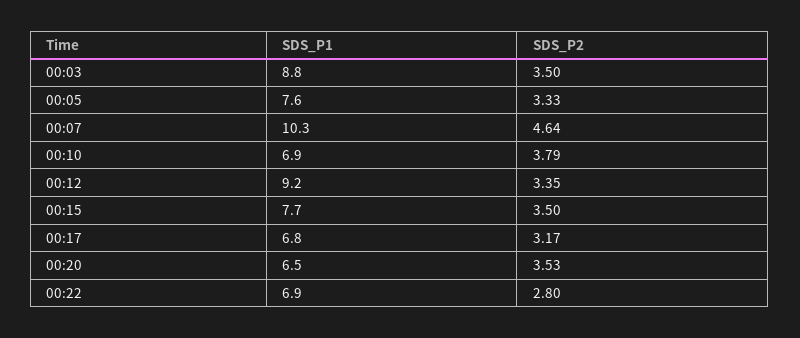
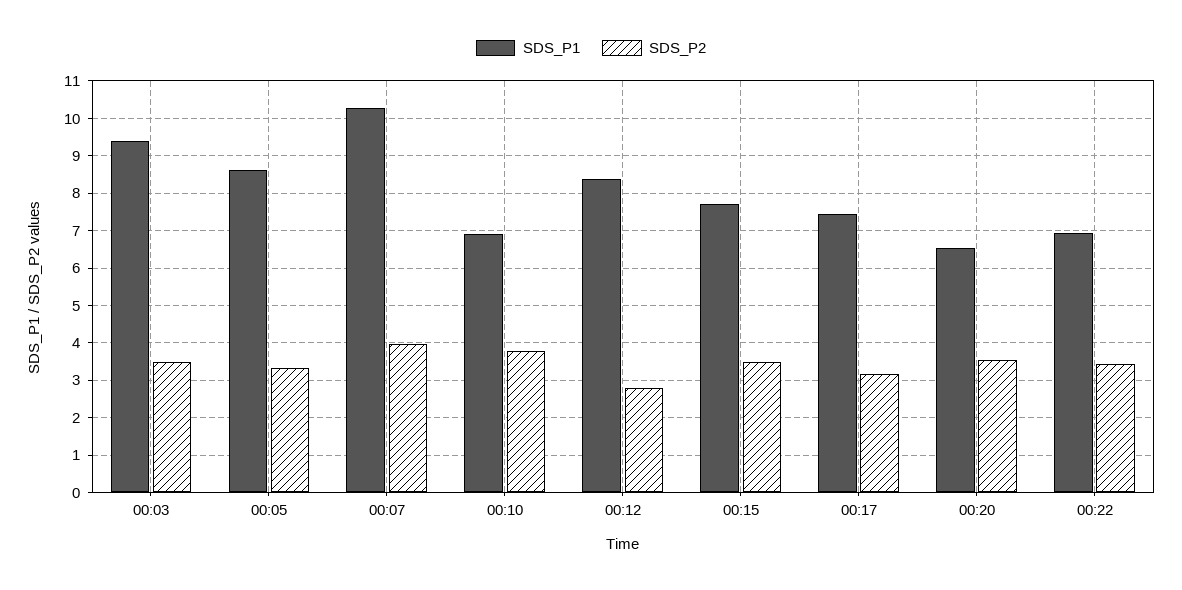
  {
    "SDS_P1": {
-     "00:03": 8.8,
+     "00:03": 9.4,
-     "00:05": 7.6,
+     "00:05": 8.6,
      "00:07": 10.3,
      "00:10": 6.9,
-     "00:12": 9.2,
+     "00:12": 8.4,
      "00:15": 7.7,
-     "00:17": 6.8,
+     "00:17": 7.4,
      "00:20": 6.5,
      "00:22": 6.9
    },
    "SDS_P2": {
      "00:03": 3.5,
      "00:05": 3.33,
-     "00:07": 4.64,
+     "00:07": 4,
      "00:10": 3.79,
-     "00:12": 3.35,
+     "00:12": 2.8,
      "00:15": 3.5,
      "00:17": 3.17,
      "00:20": 3.53,
-     "00:22": 2.8
+     "00:22": 3.4
    }
  }

